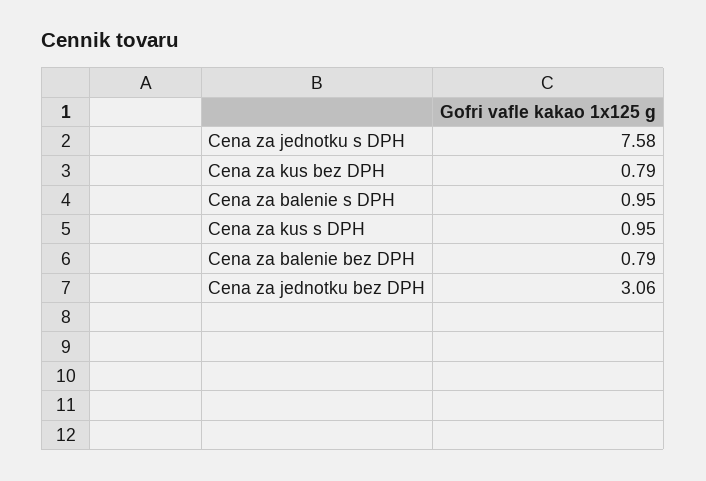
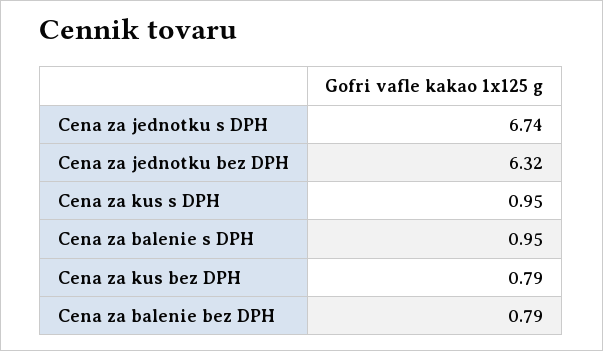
  {
-   "Cena za jednotku s DPH": 7.58,
+   "Cena za jednotku s DPH": 6.74,
    "Cena za kus bez DPH": 0.79,
    "Cena za balenie s DPH": 0.95,
    "Cena za kus s DPH": 0.95,
    "Cena za balenie bez DPH": 0.79,
-   "Cena za jednotku bez DPH": 3.06
+   "Cena za jednotku bez DPH": 6.32
  }

